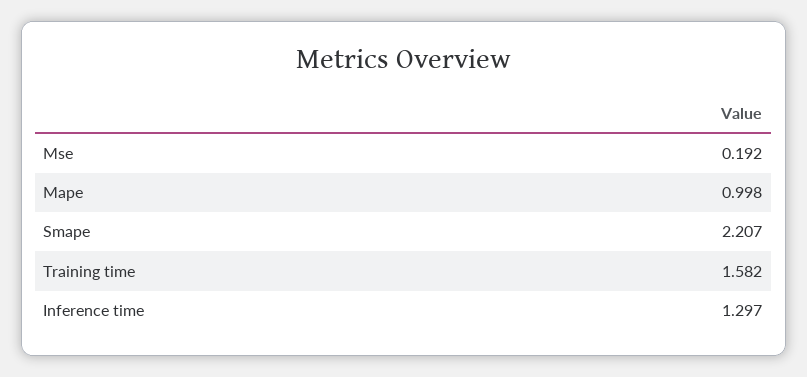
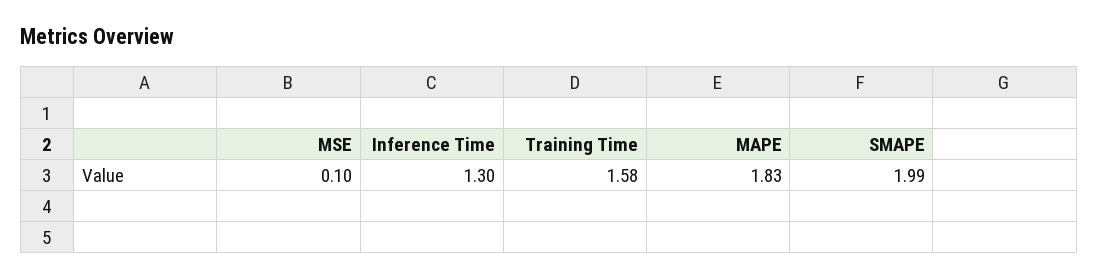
  {
-   "Mse": 0.192,
+   "Mse": 0.1,
-   "Mape": 0.998,
+   "Mape": 1.83,
-   "Smape": 2.207,
+   "Smape": 1.99,
    "Training time": 1.582,
    "Inference time": 1.297
  }

